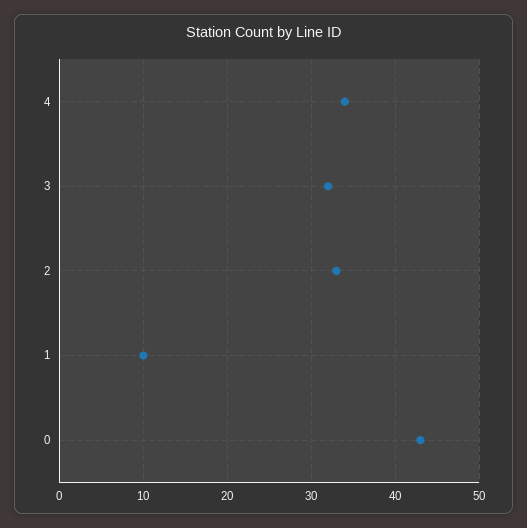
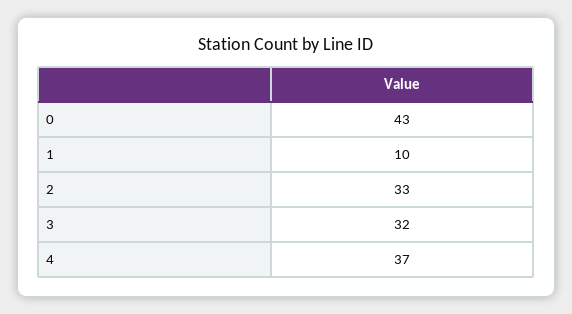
  {
-   "4": 34,
+   "4": 37,
    "3": 32,
    "2": 33,
    "1": 10,
    "0": 43
  }

